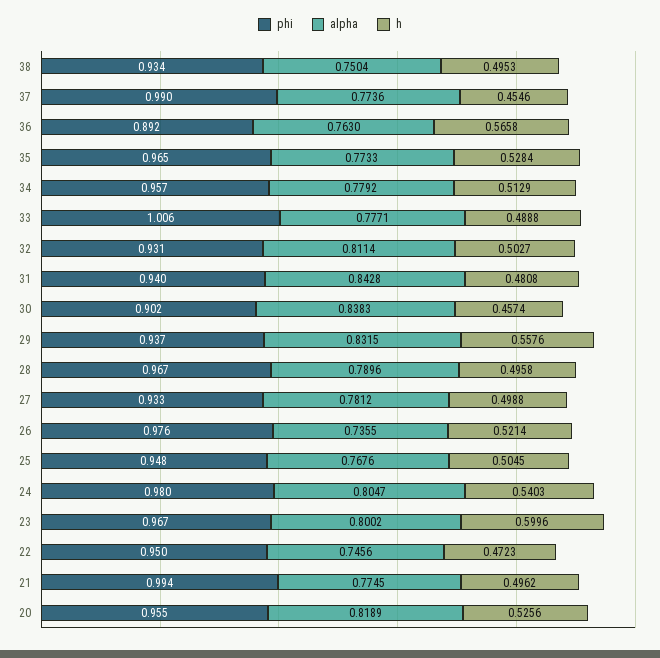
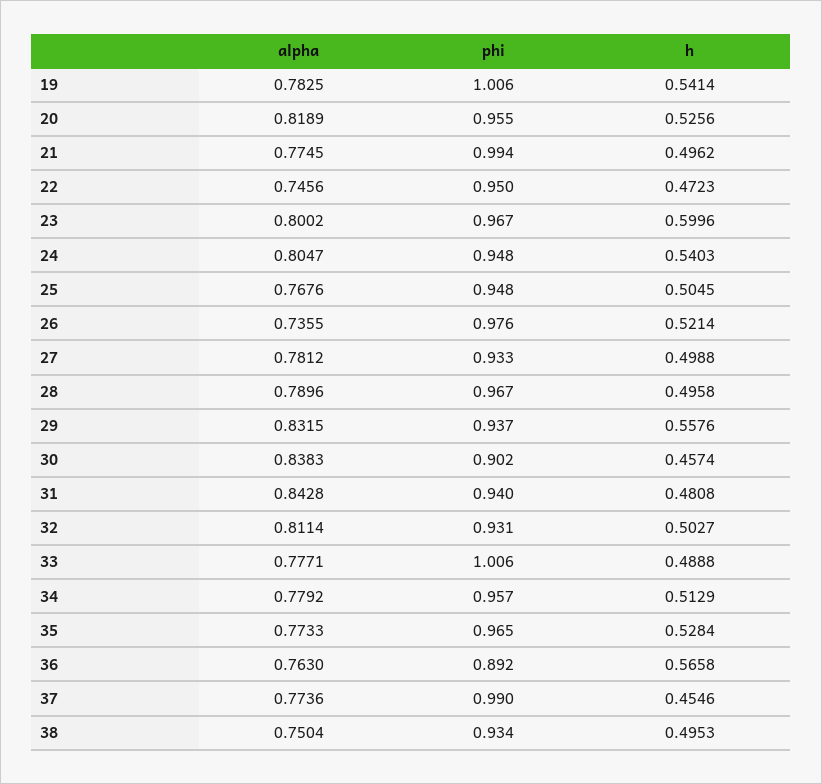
  {
    "phi": {
      "38": 0.934,
      "37": 0.99,
      "36": 0.892,
      "35": 0.965,
      "34": 0.957,
      "33": 1.006,
      "32": 0.931,
      "31": 0.94,
      "30": 0.902,
      "29": 0.937,
      "28": 0.967,
      "27": 0.933,
      "26": 0.976,
      "25": 0.948,
-     "24": 0.98,
+     "24": 0.948,
      "23": 0.967,
      "22": 0.95,
      "21": 0.994,
-     "20": 0.955
+     "20": 0.955,
+     "19": 1.006
    },
    "alpha": {
      "38": 0.7504,
      "37": 0.7736,
      "36": 0.763,
      "35": 0.7733,
      "34": 0.7792,
      "33": 0.7771,
      "32": 0.8114,
      "31": 0.8428,
      "30": 0.8383,
      "29": 0.8315,
      "28": 0.7896,
      "27": 0.7812,
      "26": 0.7355,
      "25": 0.7676,
      "24": 0.8047,
      "23": 0.8002,
      "22": 0.7456,
      "21": 0.7745,
-     "20": 0.8189
+     "20": 0.8189,
+     "19": 0.7825
    },
    "h": {
      "38": 0.4953,
      "37": 0.4546,
      "36": 0.5658,
      "35": 0.5284,
      "34": 0.5129,
      "33": 0.4888,
      "32": 0.5027,
      "31": 0.4808,
      "30": 0.4574,
      "29": 0.5576,
      "28": 0.4958,
      "27": 0.4988,
      "26": 0.5214,
      "25": 0.5045,
      "24": 0.5403,
      "23": 0.5996,
      "22": 0.4723,
      "21": 0.4962,
-     "20": 0.5256
+     "20": 0.5256,
+     "19": 0.5414
    }
  }

